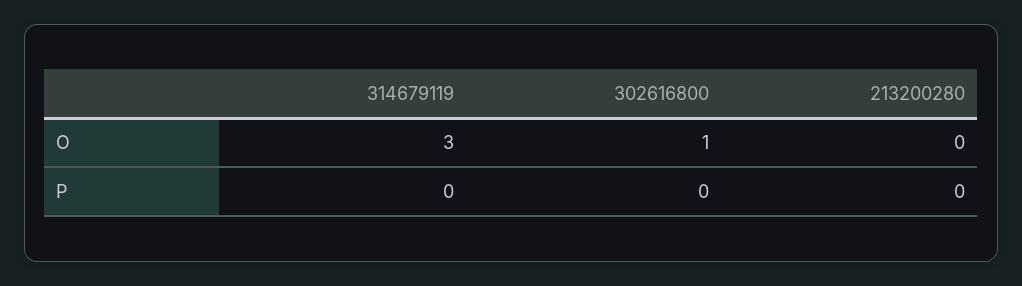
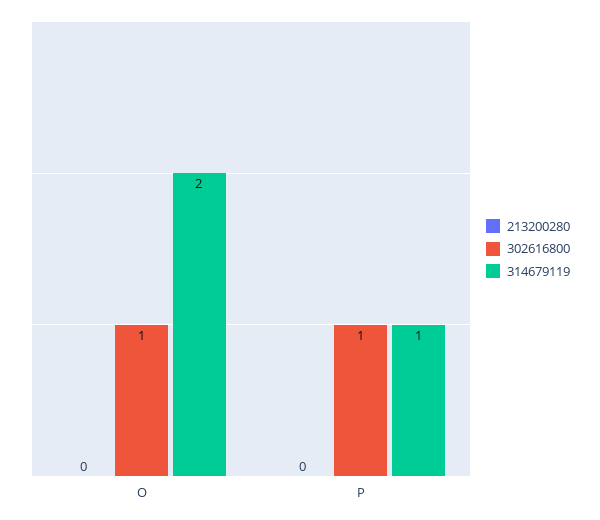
  {
    "314679119": {
-     "O": 3,
+     "O": 2,
-     "P": 0
+     "P": 1
    },
    "302616800": {
      "O": 1,
-     "P": 0
+     "P": 1
    },
    "213200280": {
      "O": 0,
      "P": 0
    }
  }

